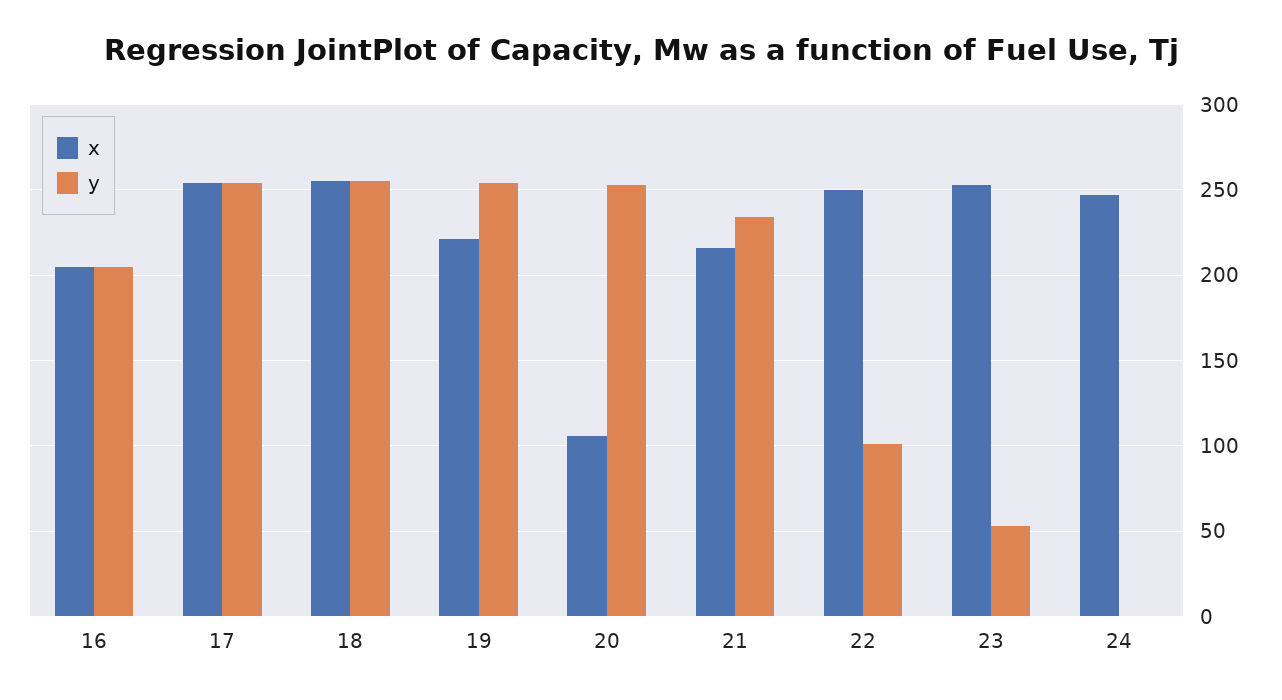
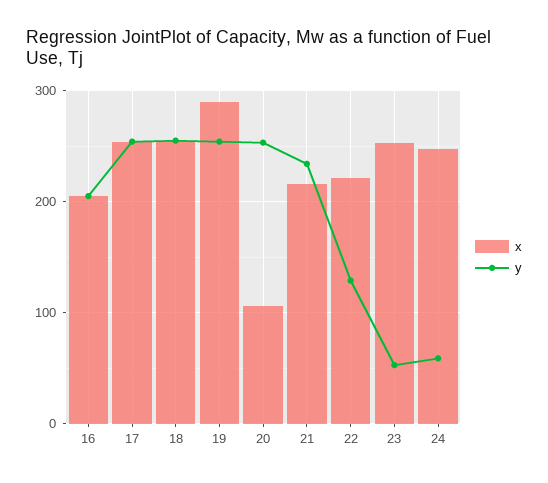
  {
    "x": {
      "16": 205,
      "17": 255,
      "18": 255,
-     "19": 220,
+     "19": 290,
      "20": 105,
      "21": 215,
-     "22": 250,
+     "22": 220,
      "23": 255,
      "24": 245
    },
    "y": {
      "16": 205,
      "17": 255,
      "18": 255,
      "19": 255,
      "20": 255,
      "21": 235,
-     "22": 100,
+     "22": 130,
      "23": 55,
-     "24": 0
+     "24": 60
    }
  }

